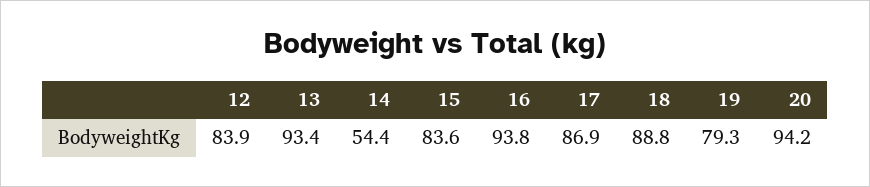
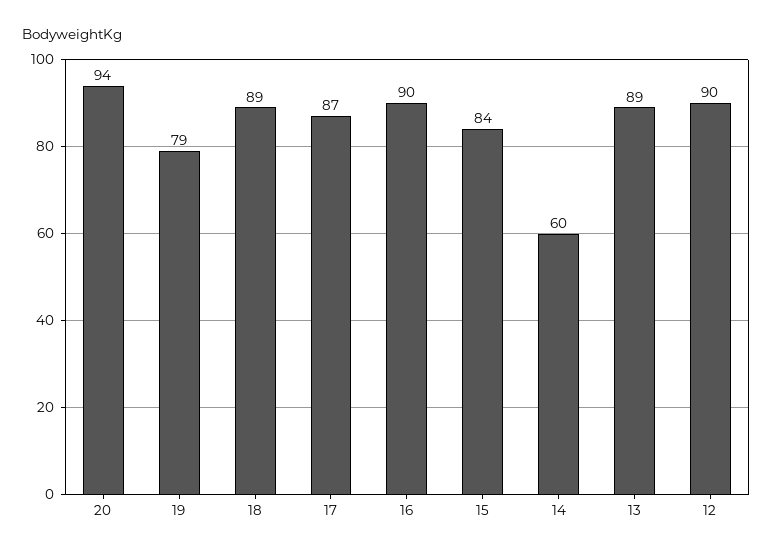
  {
-   "12": 83.9,
+   "12": 90,
-   "13": 93.4,
+   "13": 89,
-   "14": 54.4,
+   "14": 60,
    "15": 83.6,
-   "16": 93.8,
+   "16": 90,
    "17": 86.9,
    "18": 88.8,
    "19": 79.3,
    "20": 94.2
  }

